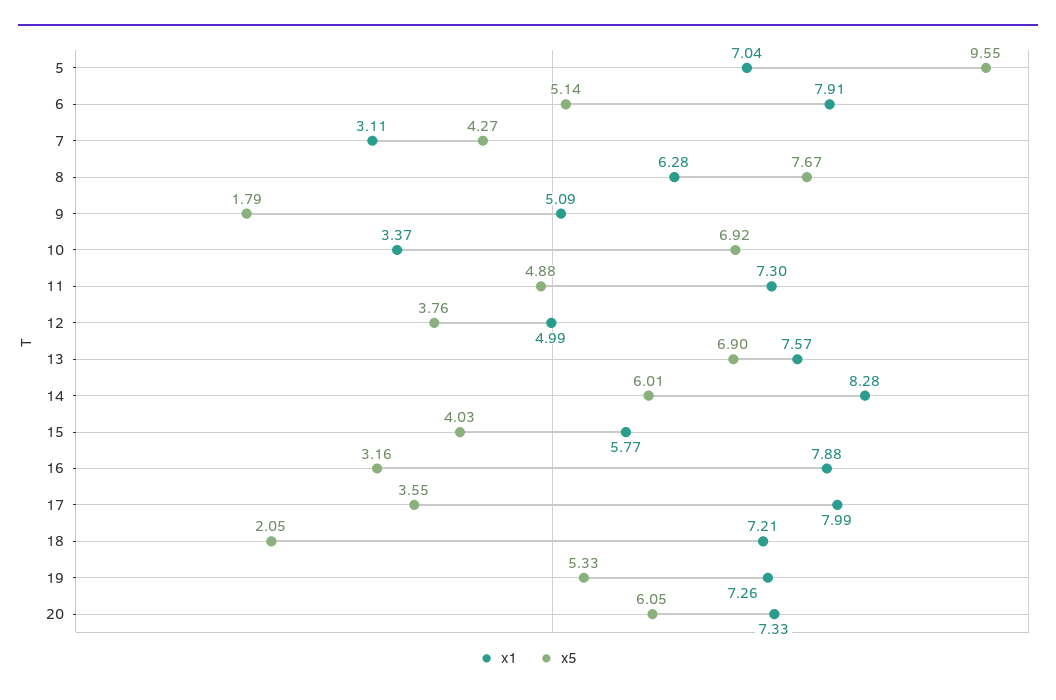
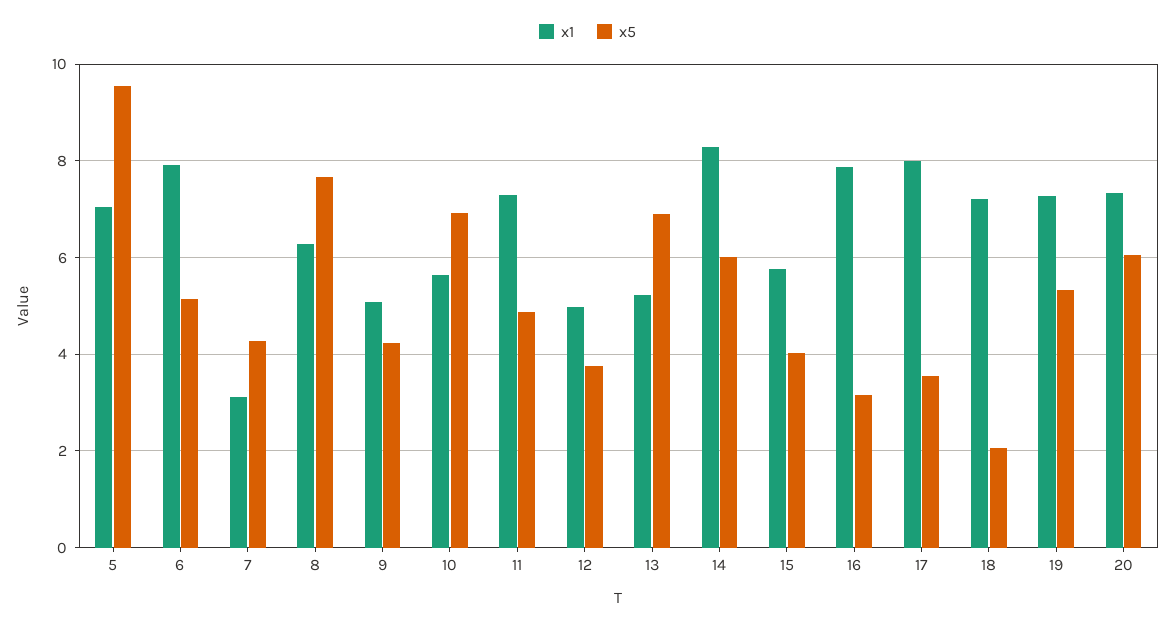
  {
    "x1": {
      "5": 7.04,
      "6": 7.91,
      "7": 3.11,
      "8": 6.28,
      "9": 5.09,
-     "10": 3.37,
+     "10": 5.6,
      "11": 7.3,
      "12": 4.99,
-     "13": 7.57,
+     "13": 5.2,
      "14": 8.28,
      "15": 5.77,
      "16": 7.88,
      "17": 7.99,
      "18": 7.21,
      "19": 7.26,
      "20": 7.33
    },
    "x5": {
      "5": 9.55,
      "6": 5.14,
      "7": 4.27,
      "8": 7.67,
-     "9": 1.79,
+     "9": 4.2,
      "10": 6.92,
      "11": 4.88,
      "12": 3.76,
      "13": 6.9,
      "14": 6.01,
      "15": 4.03,
      "16": 3.16,
      "17": 3.55,
      "18": 2.05,
      "19": 5.33,
      "20": 6.05
    }
  }

